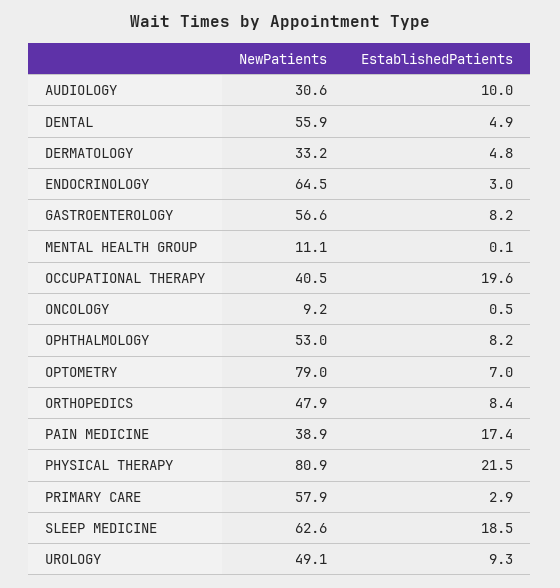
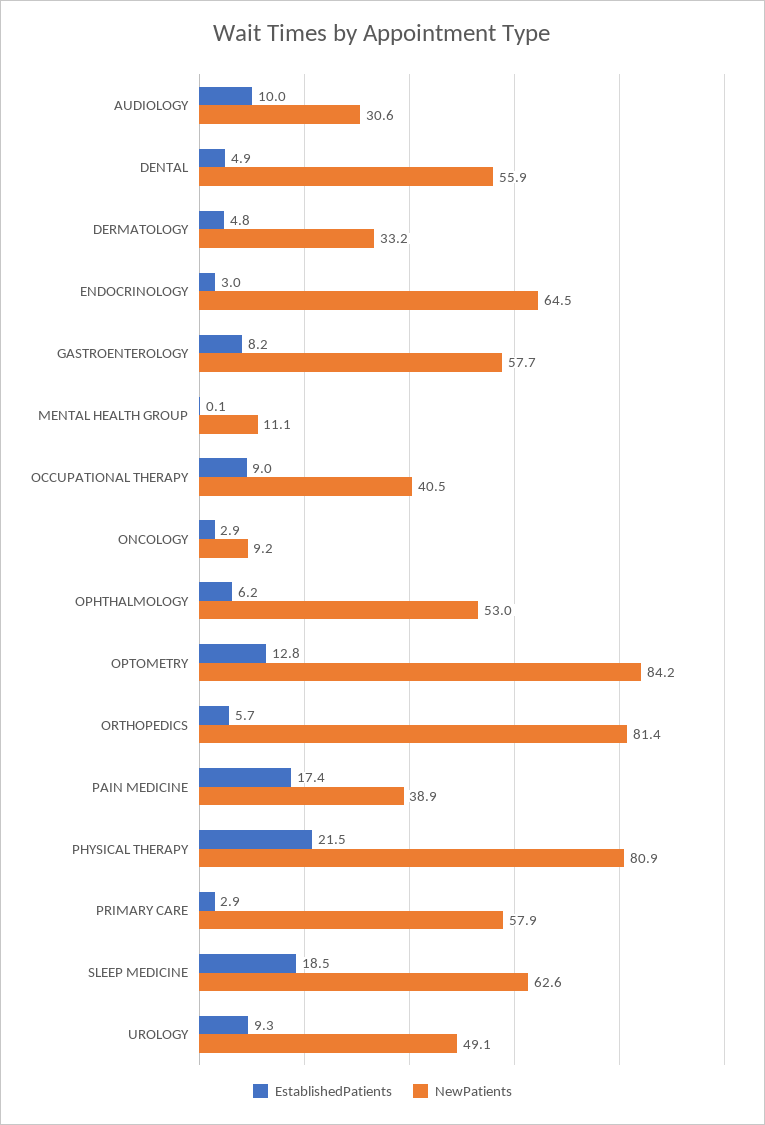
  {
    "NewPatients": {
      "AUDIOLOGY": 30.6,
      "DENTAL": 55.9,
      "DERMATOLOGY": 33.2,
      "ENDOCRINOLOGY": 64.5,
-     "GASTROENTEROLOGY": 56.6,
+     "GASTROENTEROLOGY": 57.7,
      "MENTAL HEALTH GROUP": 11.1,
      "OCCUPATIONAL THERAPY": 40.5,
      "ONCOLOGY": 9.2,
      "OPHTHALMOLOGY": 53,
-     "OPTOMETRY": 79,
+     "OPTOMETRY": 84.2,
-     "ORTHOPEDICS": 47.9,
+     "ORTHOPEDICS": 81.4,
      "PAIN MEDICINE": 38.9,
      "PHYSICAL THERAPY": 80.9,
      "PRIMARY CARE": 57.9,
      "SLEEP MEDICINE": 62.6,
      "UROLOGY": 49.1
    },
    "EstablishedPatients": {
      "AUDIOLOGY": 10,
      "DENTAL": 4.9,
      "DERMATOLOGY": 4.8,
      "ENDOCRINOLOGY": 3,
      "GASTROENTEROLOGY": 8.2,
      "MENTAL HEALTH GROUP": 0.1,
-     "OCCUPATIONAL THERAPY": 19.6,
+     "OCCUPATIONAL THERAPY": 9,
-     "ONCOLOGY": 0.5,
+     "ONCOLOGY": 2.9,
-     "OPHTHALMOLOGY": 8.2,
+     "OPHTHALMOLOGY": 6.2,
-     "OPTOMETRY": 7,
+     "OPTOMETRY": 12.8,
-     "ORTHOPEDICS": 8.4,
+     "ORTHOPEDICS": 5.7,
      "PAIN MEDICINE": 17.4,
      "PHYSICAL THERAPY": 21.5,
      "PRIMARY CARE": 2.9,
      "SLEEP MEDICINE": 18.5,
      "UROLOGY": 9.3
    }
  }

